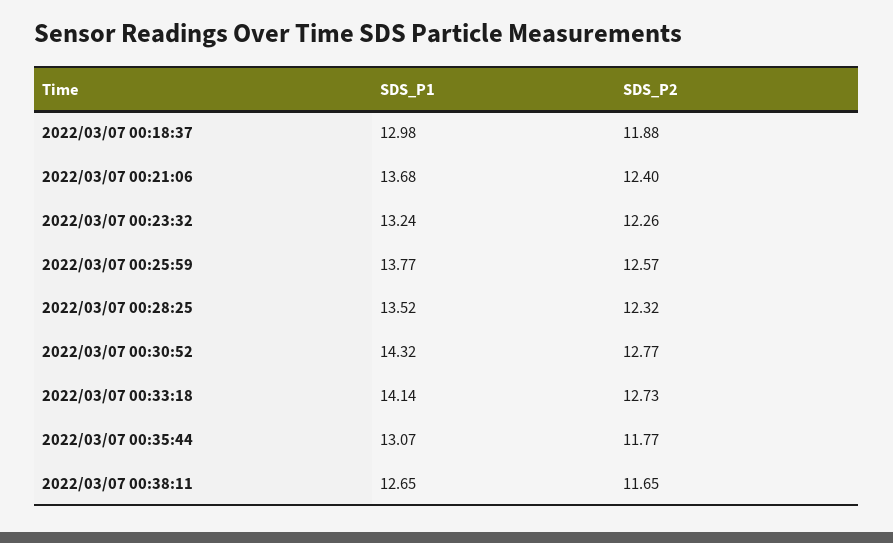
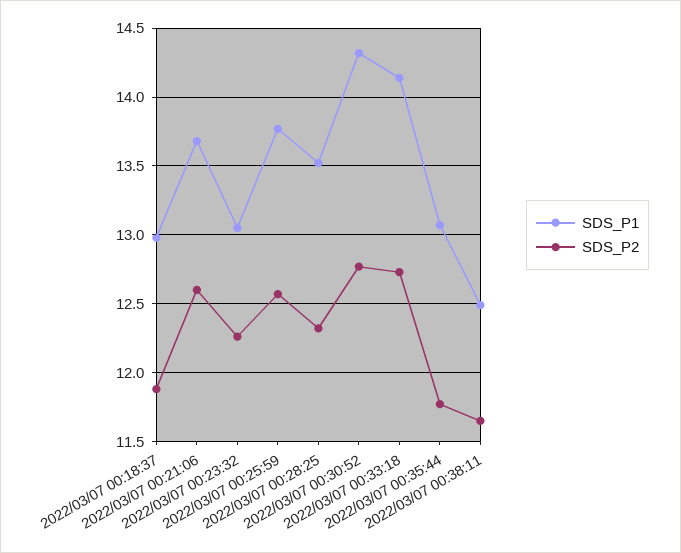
  {
    "SDS_P1": {
      "2022/03/07 00:18:37": 12.98,
      "2022/03/07 00:21:06": 13.68,
-     "2022/03/07 00:23:32": 13.24,
+     "2022/03/07 00:23:32": 13.05,
      "2022/03/07 00:25:59": 13.77,
      "2022/03/07 00:28:25": 13.52,
      "2022/03/07 00:30:52": 14.32,
      "2022/03/07 00:33:18": 14.14,
      "2022/03/07 00:35:44": 13.07,
-     "2022/03/07 00:38:11": 12.65
+     "2022/03/07 00:38:11": 12.5
    },
    "SDS_P2": {
      "2022/03/07 00:18:37": 11.88,
-     "2022/03/07 00:21:06": 12.4,
+     "2022/03/07 00:21:06": 12.6,
      "2022/03/07 00:23:32": 12.26,
      "2022/03/07 00:25:59": 12.57,
      "2022/03/07 00:28:25": 12.32,
      "2022/03/07 00:30:52": 12.77,
      "2022/03/07 00:33:18": 12.73,
      "2022/03/07 00:35:44": 11.77,
      "2022/03/07 00:38:11": 11.65
    }
  }

